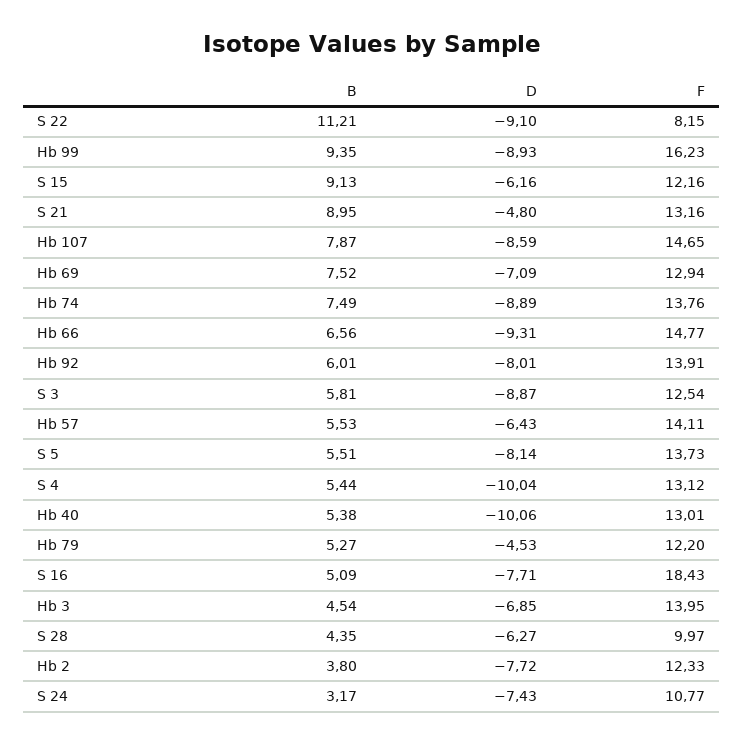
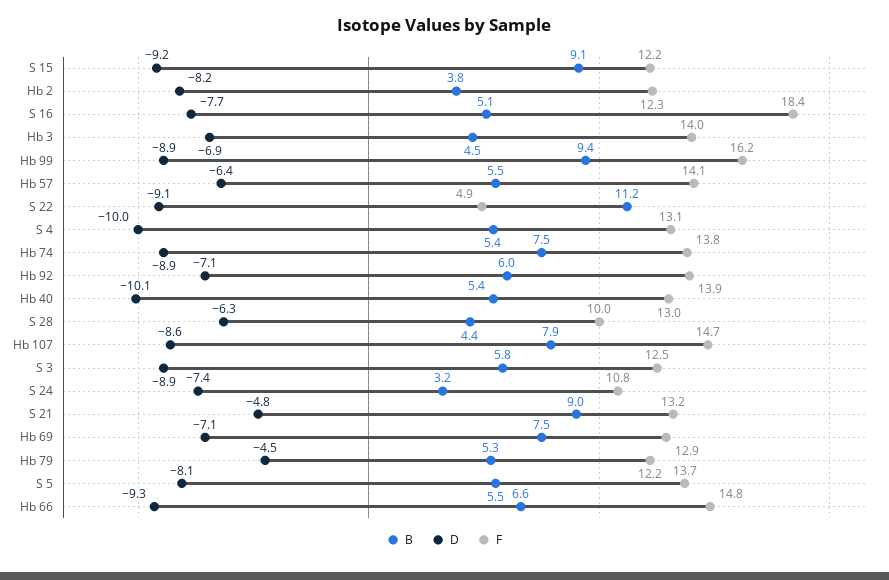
  {
    "B": {
      "S 22": 11.21,
      "Hb 99": 9.35,
      "S 15": 9.13,
      "S 21": 8.95,
      "Hb 107": 7.87,
      "Hb 69": 7.52,
      "Hb 74": 7.49,
      "Hb 66": 6.56,
      "Hb 92": 6.01,
      "S 3": 5.81,
      "Hb 57": 5.53,
      "S 5": 5.51,
      "S 4": 5.44,
      "Hb 40": 5.38,
      "Hb 79": 5.27,
      "S 16": 5.09,
      "Hb 3": 4.54,
      "S 28": 4.35,
      "Hb 2": 3.8,
      "S 24": 3.17
    },
    "D": {
      "S 22": -9.1,
      "Hb 99": -8.93,
-     "S 15": -6.16,
+     "S 15": -9.2,
      "S 21": -4.8,
      "Hb 107": -8.59,
      "Hb 69": -7.09,
      "Hb 74": -8.89,
      "Hb 66": -9.31,
-     "Hb 92": -8.01,
+     "Hb 92": -7.1,
      "S 3": -8.87,
      "Hb 57": -6.43,
      "S 5": -8.14,
      "S 4": -10.04,
      "Hb 40": -10.06,
      "Hb 79": -4.53,
      "S 16": -7.71,
      "Hb 3": -6.85,
      "S 28": -6.27,
-     "Hb 2": -7.72,
+     "Hb 2": -8.2,
      "S 24": -7.43
    },
    "F": {
-     "S 22": 8.15,
+     "S 22": 4.9,
      "Hb 99": 16.23,
      "S 15": 12.16,
      "S 21": 13.16,
      "Hb 107": 14.65,
      "Hb 69": 12.94,
      "Hb 74": 13.76,
      "Hb 66": 14.77,
      "Hb 92": 13.91,
      "S 3": 12.54,
      "Hb 57": 14.11,
      "S 5": 13.73,
      "S 4": 13.12,
      "Hb 40": 13.01,
      "Hb 79": 12.2,
      "S 16": 18.43,
      "Hb 3": 13.95,
      "S 28": 9.97,
      "Hb 2": 12.33,
      "S 24": 10.77
    }
  }

